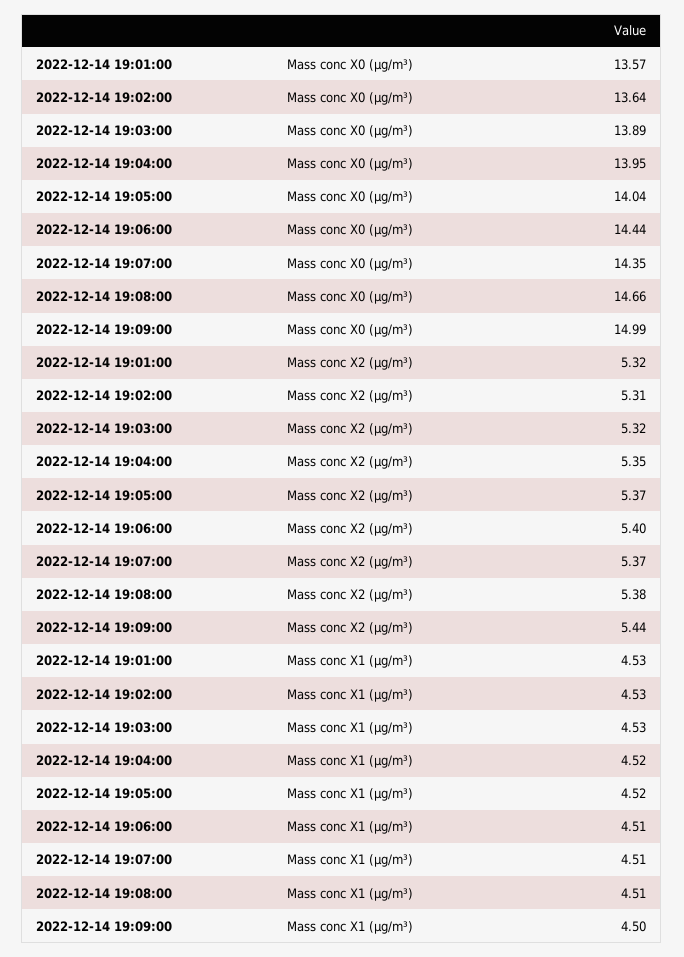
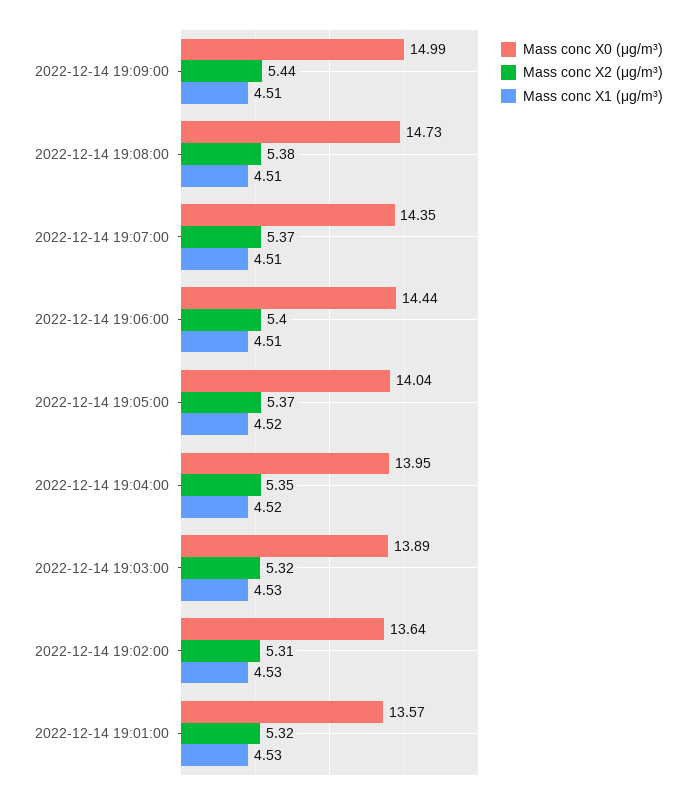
  {
    "Mass conc X0 (μg/m³)": {
      "2022-12-14 19:01:00": 13.57,
      "2022-12-14 19:02:00": 13.64,
      "2022-12-14 19:03:00": 13.89,
      "2022-12-14 19:04:00": 13.95,
      "2022-12-14 19:05:00": 14.04,
      "2022-12-14 19:06:00": 14.44,
      "2022-12-14 19:07:00": 14.35,
-     "2022-12-14 19:08:00": 14.66,
+     "2022-12-14 19:08:00": 14.73,
      "2022-12-14 19:09:00": 14.99
    },
    "Mass conc X2 (μg/m³)": {
      "2022-12-14 19:01:00": 5.32,
      "2022-12-14 19:02:00": 5.31,
      "2022-12-14 19:03:00": 5.32,
      "2022-12-14 19:04:00": 5.35,
      "2022-12-14 19:05:00": 5.37,
      "2022-12-14 19:06:00": 5.4,
      "2022-12-14 19:07:00": 5.37,
      "2022-12-14 19:08:00": 5.38,
      "2022-12-14 19:09:00": 5.44
    },
    "Mass conc X1 (μg/m³)": {
      "2022-12-14 19:01:00": 4.53,
      "2022-12-14 19:02:00": 4.53,
      "2022-12-14 19:03:00": 4.53,
      "2022-12-14 19:04:00": 4.52,
      "2022-12-14 19:05:00": 4.52,
      "2022-12-14 19:06:00": 4.51,
      "2022-12-14 19:07:00": 4.51,
      "2022-12-14 19:08:00": 4.51,
-     "2022-12-14 19:09:00": 4.5
+     "2022-12-14 19:09:00": 4.51
    }
  }

